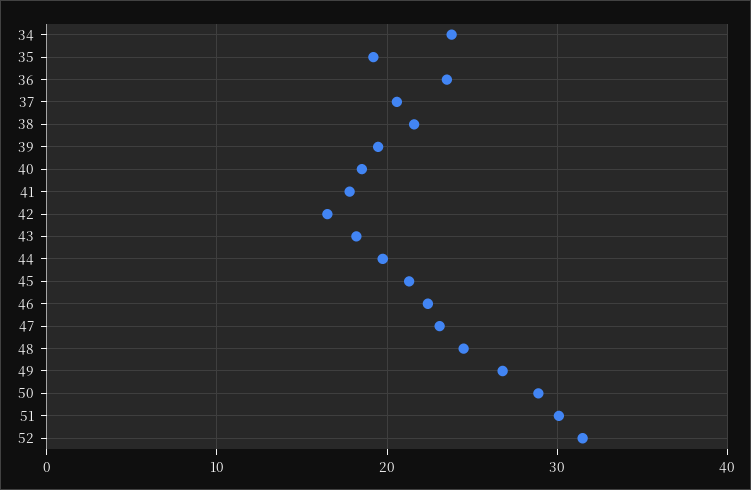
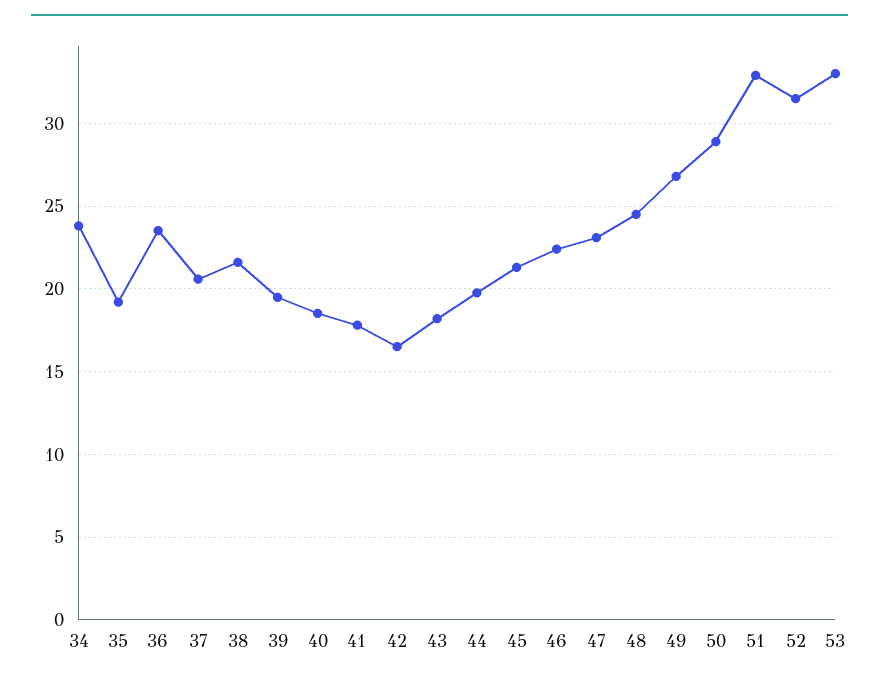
  {
    "34": 24,
    "35": 19,
    "36": 23.5,
    "37": 20.5,
    "38": 21.5,
    "39": 19.5,
    "40": 18.5,
    "41": 18,
    "42": 16.5,
    "43": 18,
    "44": 20,
    "45": 21.5,
    "46": 22.5,
    "47": 23,
    "48": 24.5,
    "49": 27,
    "50": 29,
-   "51": 30,
+   "51": 33,
-   "52": 31.5
+   "52": 31.5,
+   "53": 33
  }

